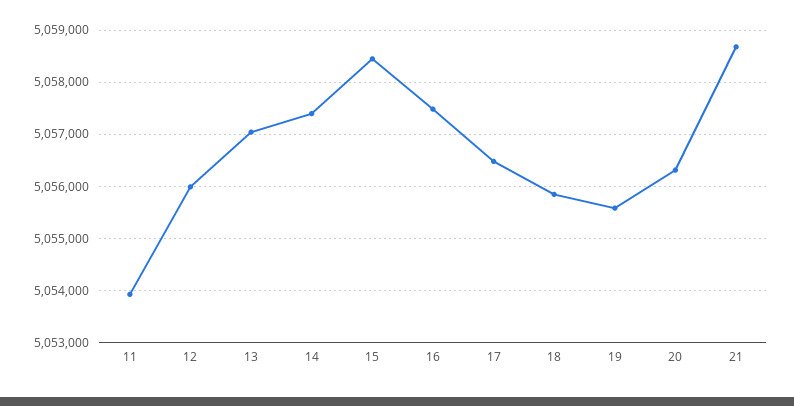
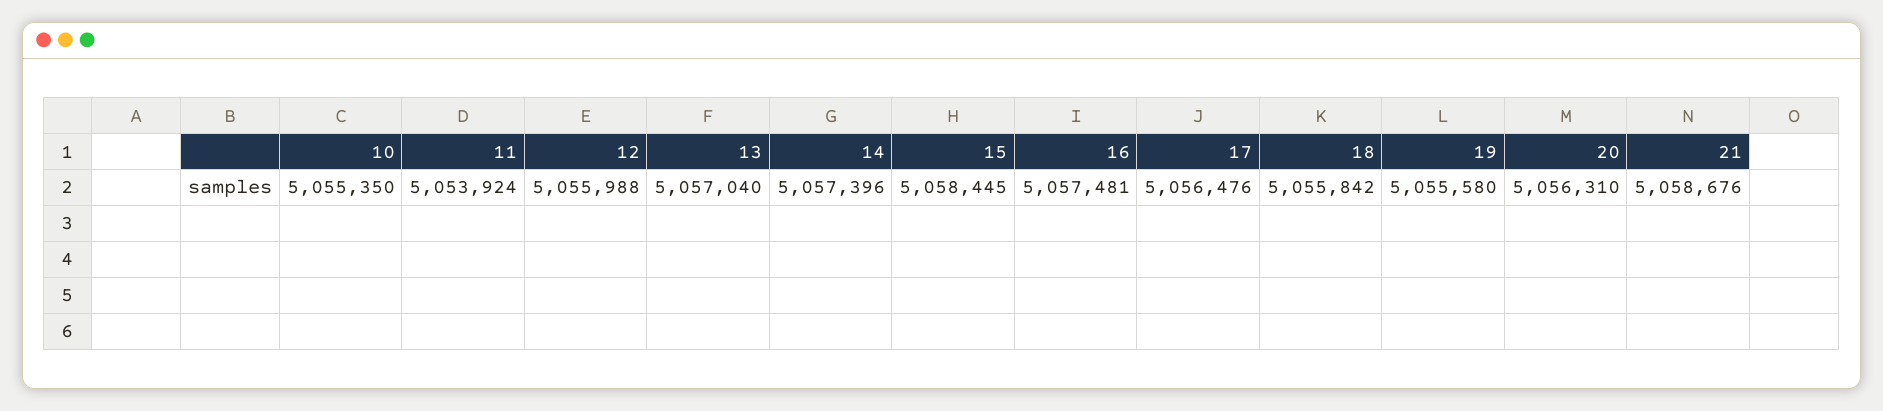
  {
    "11": 5053924,
    "12": 5055988,
    "13": 5057040,
    "14": 5057396,
    "15": 5058445,
    "16": 5057481,
    "17": 5056476,
    "18": 5055842,
    "19": 5055580,
    "20": 5056310,
-   "21": 5058676
+   "21": 5058676,
+   "10": 5055350
  }

